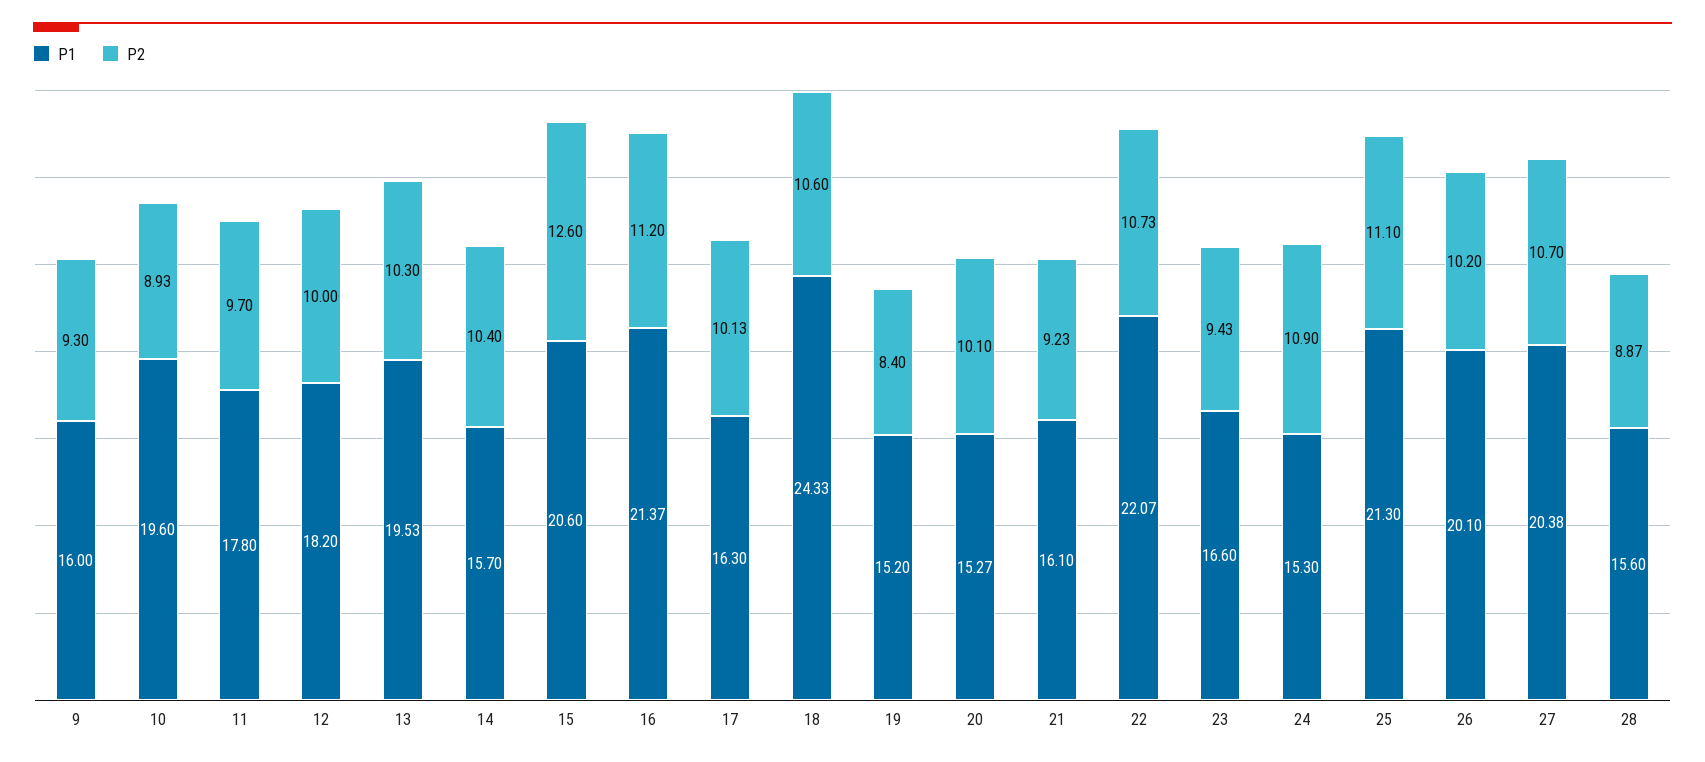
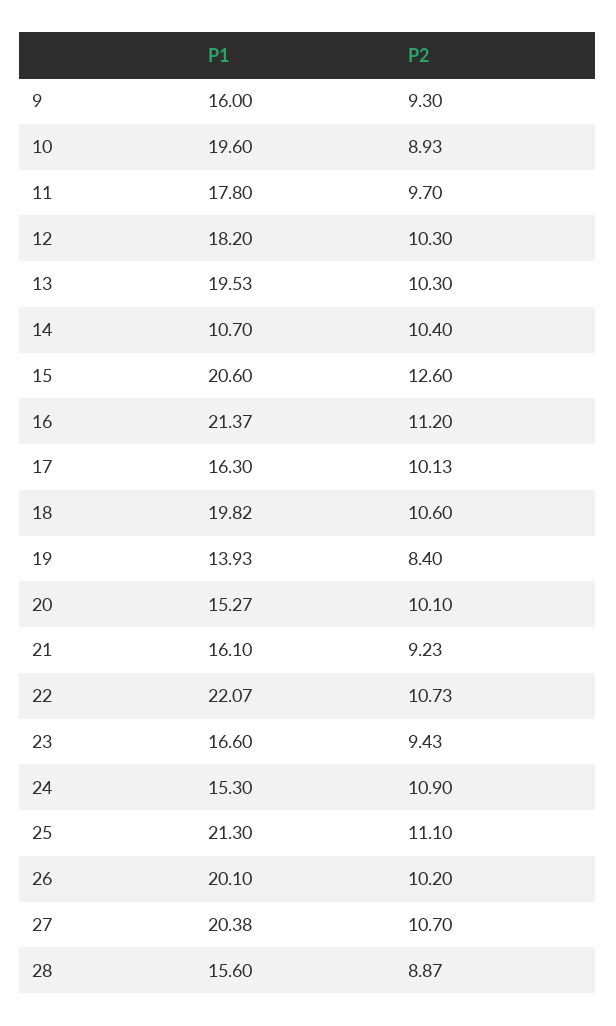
  {
    "P1": {
      "9": 16,
      "10": 19.6,
      "11": 17.8,
      "12": 18.2,
      "13": 19.53,
-     "14": 15.7,
+     "14": 10.7,
      "15": 20.6,
      "16": 21.37,
      "17": 16.3,
-     "18": 24.33,
+     "18": 19.82,
-     "19": 15.2,
+     "19": 13.93,
      "20": 15.27,
      "21": 16.1,
      "22": 22.07,
      "23": 16.6,
      "24": 15.3,
      "25": 21.3,
      "26": 20.1,
      "27": 20.38,
      "28": 15.6
    },
    "P2": {
      "9": 9.3,
      "10": 8.93,
      "11": 9.7,
-     "12": 10,
+     "12": 10.3,
      "13": 10.3,
      "14": 10.4,
      "15": 12.6,
      "16": 11.2,
      "17": 10.13,
      "18": 10.6,
      "19": 8.4,
      "20": 10.1,
      "21": 9.23,
      "22": 10.73,
      "23": 9.43,
      "24": 10.9,
      "25": 11.1,
      "26": 10.2,
      "27": 10.7,
      "28": 8.87
    }
  }

